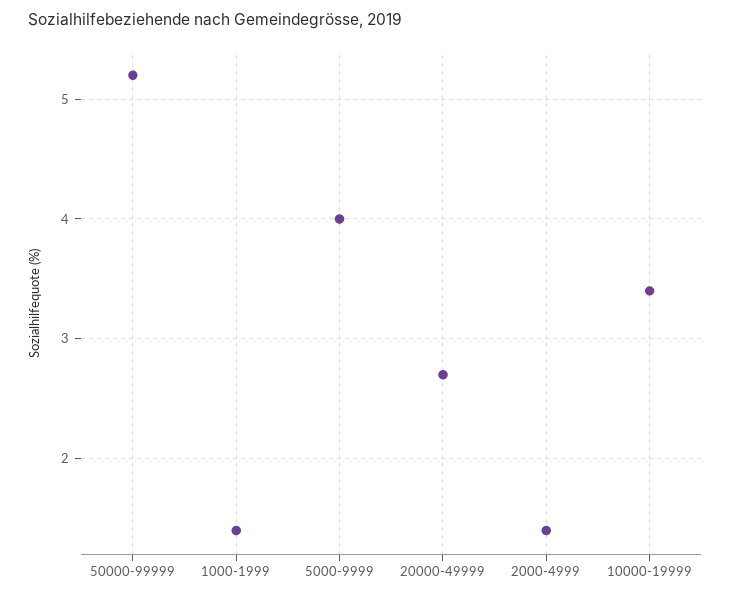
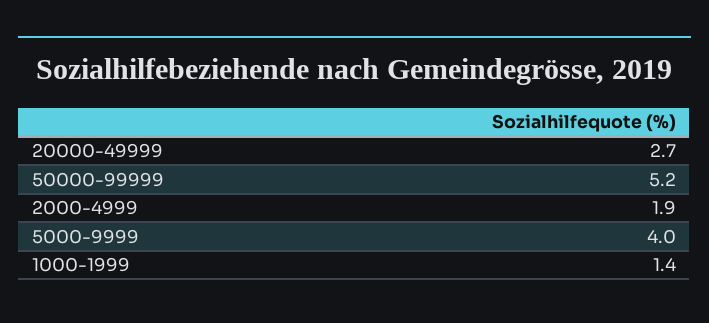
  {
    "50000-99999": 5.2,
    "1000-1999": 1.4,
    "5000-9999": 4,
    "20000-49999": 2.7,
-   "2000-4999": 1.4,
+   "2000-4999": 1.9
-   "10000-19999": 3.4
  }

